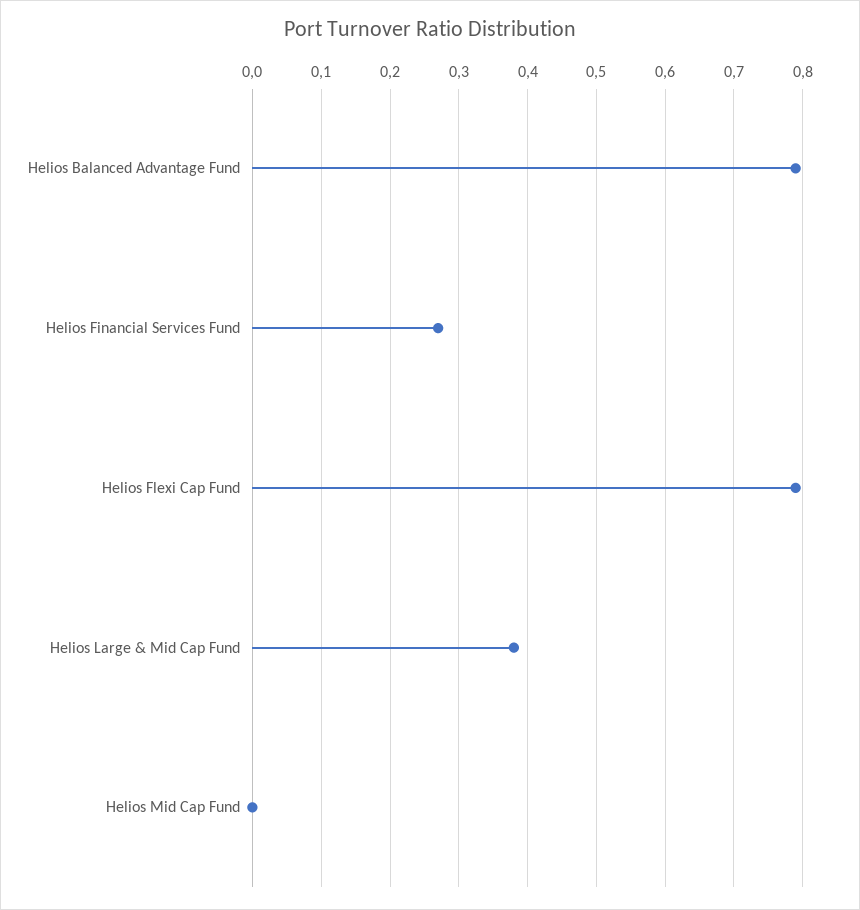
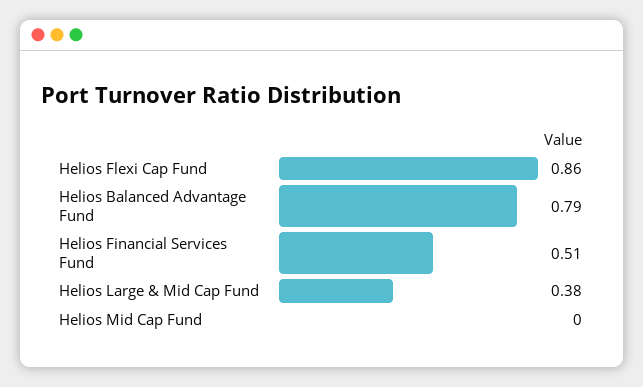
  {
    "Helios Balanced Advantage Fund": 0.79,
-   "Helios Financial Services Fund": 0.27,
+   "Helios Financial Services Fund": 0.51,
-   "Helios Flexi Cap Fund": 0.79,
+   "Helios Flexi Cap Fund": 0.86,
    "Helios Large & Mid Cap Fund": 0.38,
    "Helios Mid Cap Fund": 0
  }

